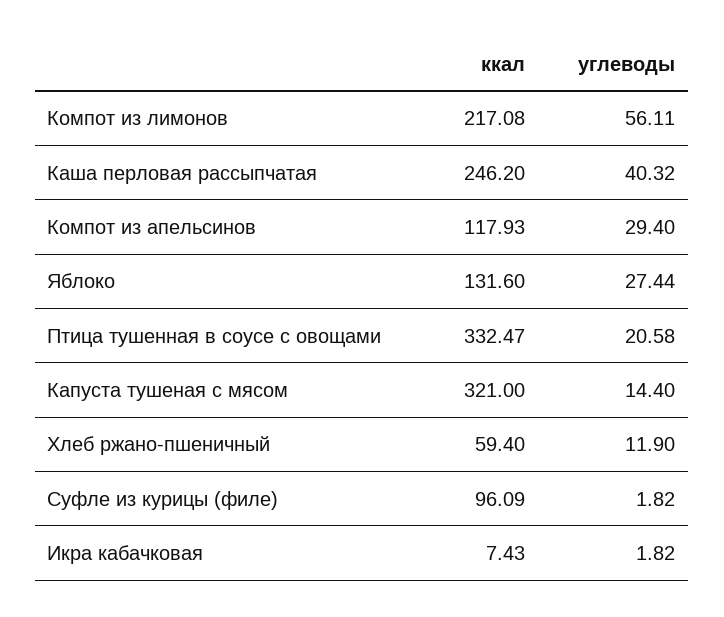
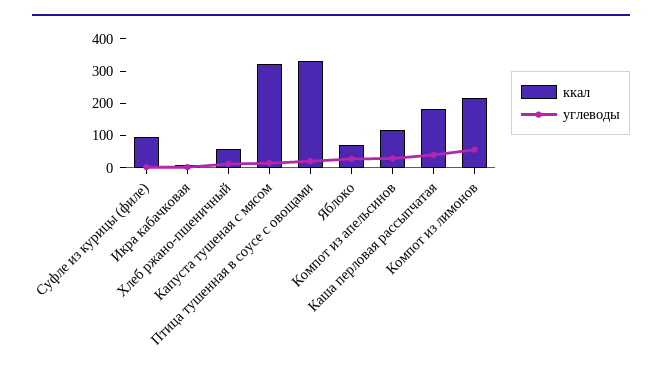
  {
    "ккал": {
      "Компот из лимонов": 217.08,
-     "Каша перловая рассыпчатая": 246.2,
+     "Каша перловая рассыпчатая": 175,
      "Компот из апельсинов": 117.93,
-     "Яблоко": 131.6,
+     "Яблоко": 75,
      "Птица тушенная в соусе с овощами": 332.47,
      "Капуста тушеная с мясом": 321,
      "Хлеб ржано-пшеничный": 59.4,
      "Суфле из курицы (филе)": 96.09,
      "Икра кабачковая": 7.43
    },
    "углеводы": {
      "Компот из лимонов": 56.11,
      "Каша перловая рассыпчатая": 40.32,
      "Компот из апельсинов": 29.4,
      "Яблоко": 27.44,
      "Птица тушенная в соусе с овощами": 20.58,
      "Капуста тушеная с мясом": 14.4,
      "Хлеб ржано-пшеничный": 11.9,
      "Суфле из курицы (филе)": 1.82,
      "Икра кабачковая": 1.82
    }
  }

